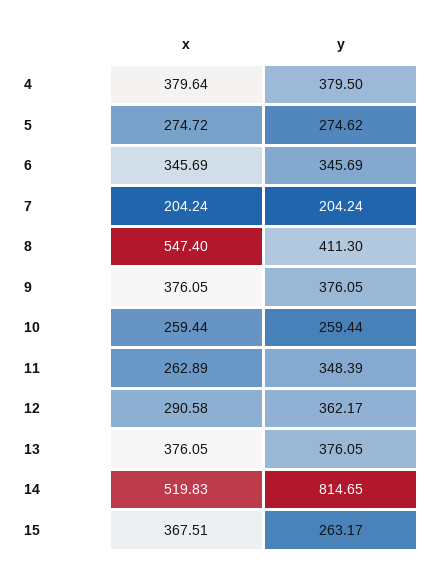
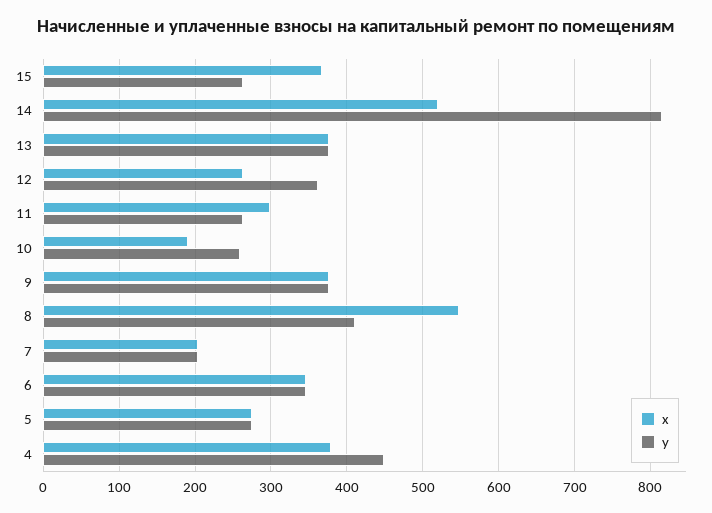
  {
    "x": {
      "4": 379.64,
      "5": 274.72,
      "6": 345.69,
      "7": 204.24,
      "8": 547.4,
      "9": 376.05,
-     "10": 259.44,
+     "10": 190,
-     "11": 262.89,
+     "11": 300,
-     "12": 290.58,
+     "12": 260,
      "13": 376.05,
      "14": 519.83,
      "15": 367.51
    },
    "y": {
-     "4": 379.5,
+     "4": 450,
      "5": 274.62,
      "6": 345.69,
      "7": 204.24,
      "8": 411.3,
      "9": 376.05,
      "10": 259.44,
-     "11": 348.39,
+     "11": 260,
      "12": 362.17,
      "13": 376.05,
      "14": 814.65,
      "15": 263.17
    }
  }

